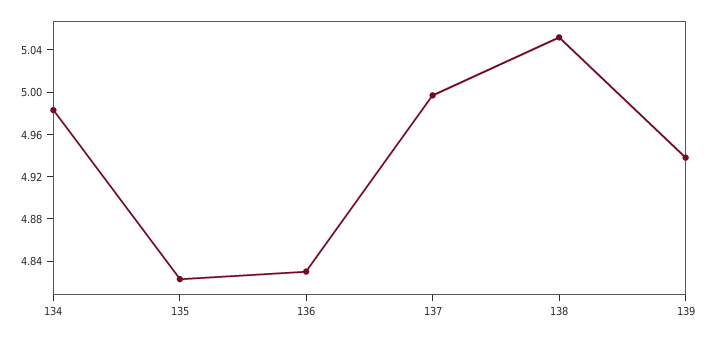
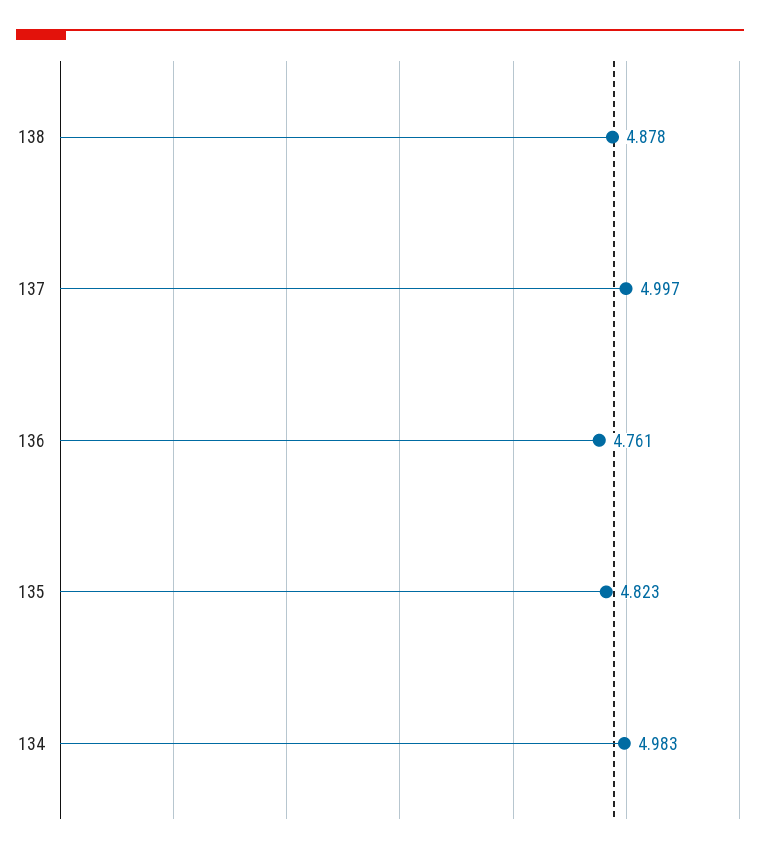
  {
    "134": 4.983,
    "135": 4.823,
-   "136": 4.83,
+   "136": 4.761,
    "137": 4.997,
-   "138": 5.05,
+   "138": 4.878
-   "139": 4.94
  }

